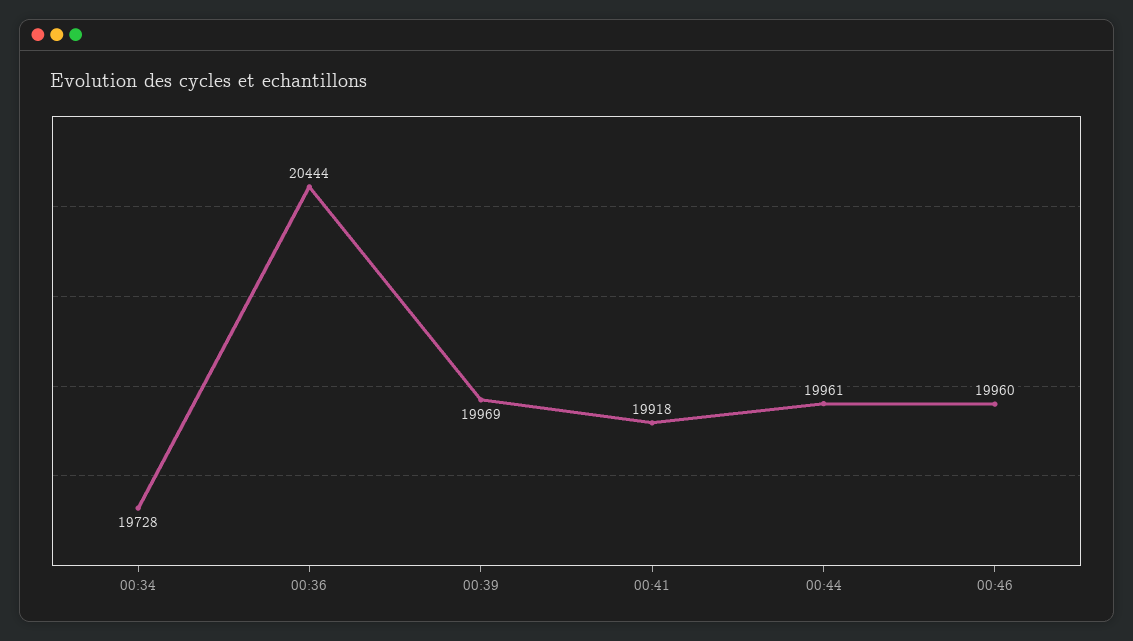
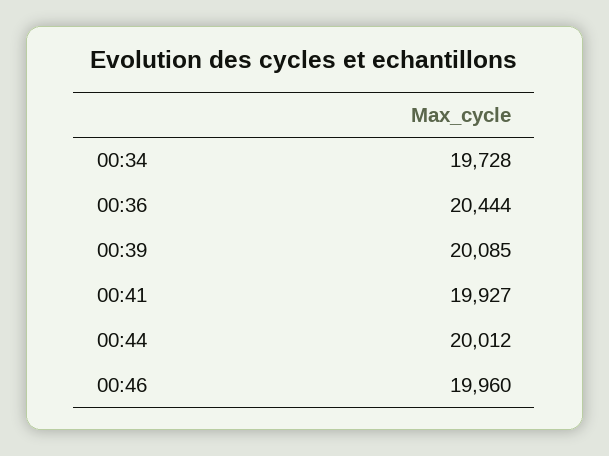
  {
    "00:34": 19728,
    "00:36": 20444,
-   "00:39": 19969,
+   "00:39": 20085,
-   "00:41": 19918,
+   "00:41": 19927,
-   "00:44": 19961,
+   "00:44": 20012,
    "00:46": 19960
  }

